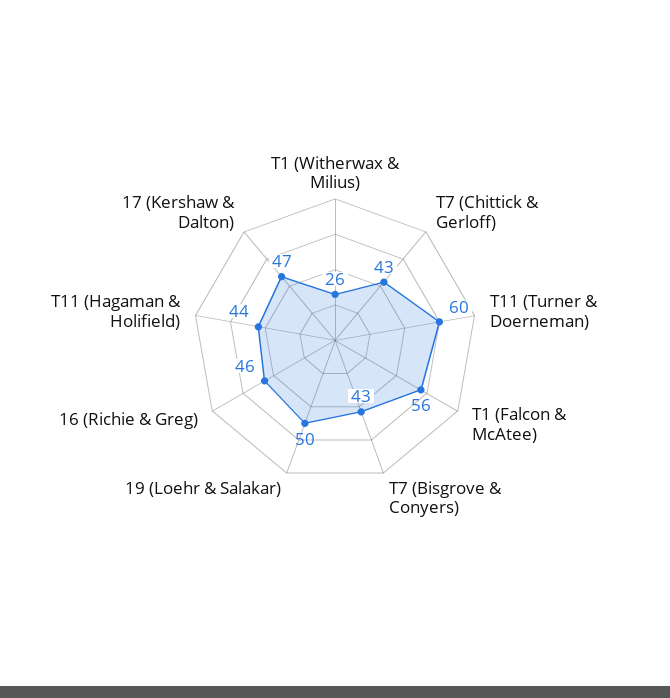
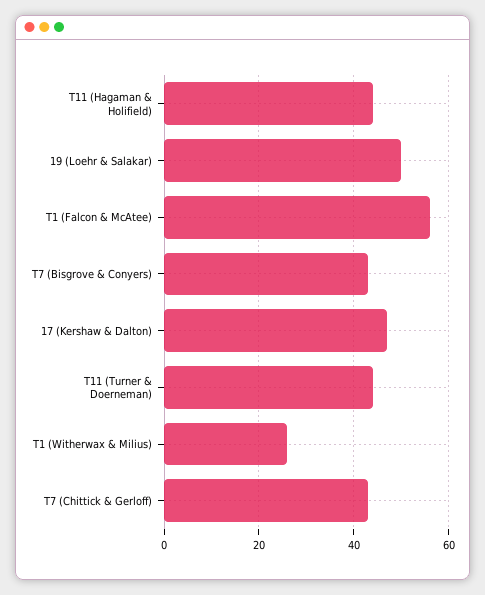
  {
    "T1 (Witherwax & Milius)": 26,
    "T7 (Chittick & Gerloff)": 43,
-   "T11 (Turner & Doerneman)": 60,
+   "T11 (Turner & Doerneman)": 45,
    "T1 (Falcon & McAtee)": 56,
    "T7 (Bisgrove & Conyers)": 43,
    "19 (Loehr & Salakar)": 50,
-   "16 (Richie & Greg)": 46,
    "T11 (Hagaman & Holifield)": 44,
    "17 (Kershaw & Dalton)": 47
  }

